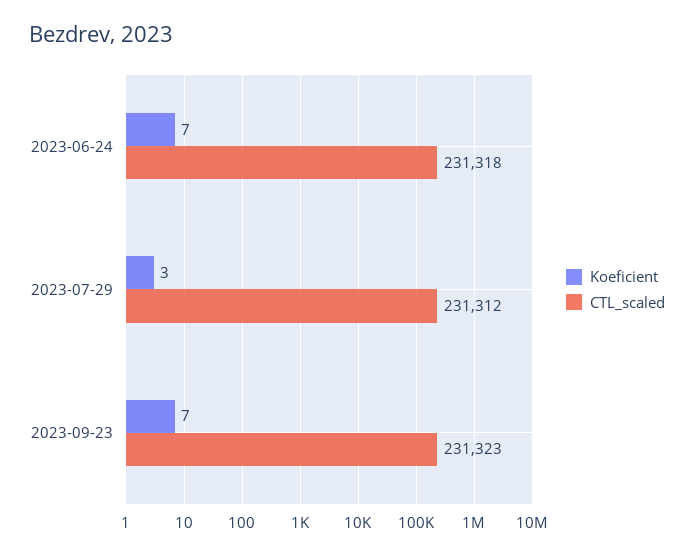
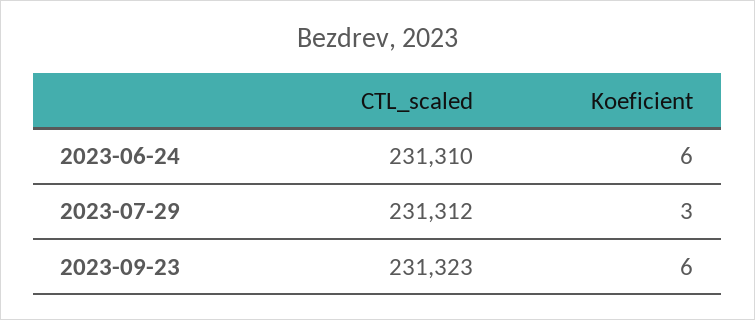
  {
    "Koeficient": {
-     "2023-06-24": 7,
+     "2023-06-24": 6,
      "2023-07-29": 3,
-     "2023-09-23": 7
+     "2023-09-23": 6
    },
    "CTL_scaled": {
-     "2023-06-24": 231318,
+     "2023-06-24": 231310,
      "2023-07-29": 231312,
      "2023-09-23": 231323
    }
  }

